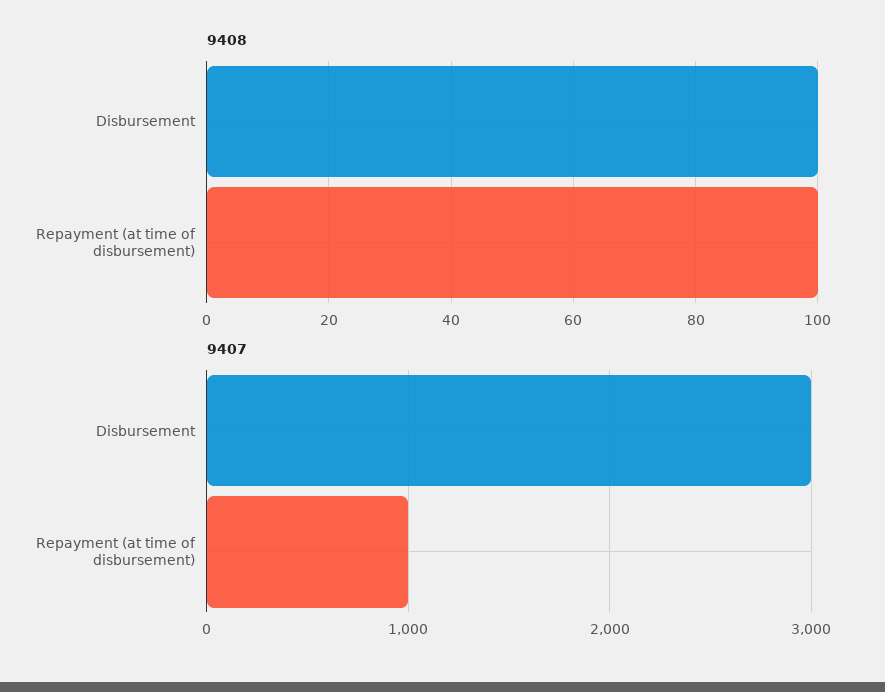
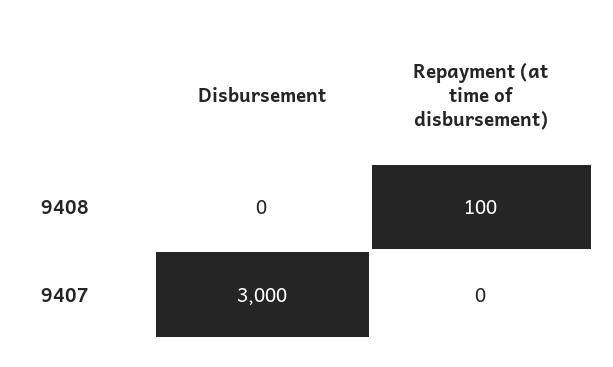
  {
    "9408": {
-     "Disbursement": 100,
+     "Disbursement": 0,
      "Repayment (at time of disbursement)": 100
    },
    "9407": {
      "Disbursement": 3000,
-     "Repayment (at time of disbursement)": 1000
+     "Repayment (at time of disbursement)": 0
    }
  }

